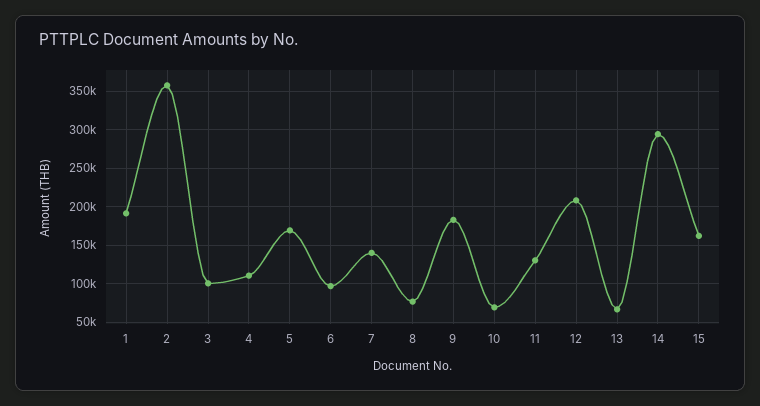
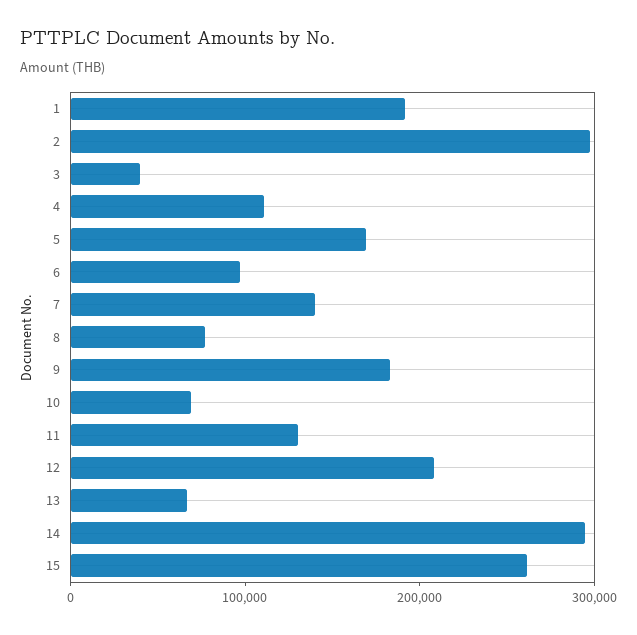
  {
    "1": 190000,
-   "2": 360000,
+   "2": 300000,
-   "3": 100000,
+   "3": 40000,
    "4": 110000,
    "5": 170000,
    "6": 100000,
    "7": 140000,
    "8": 80000,
    "9": 180000,
    "10": 70000,
    "11": 130000,
    "12": 210000,
    "13": 70000,
    "14": 290000,
-   "15": 160000
+   "15": 260000
  }

